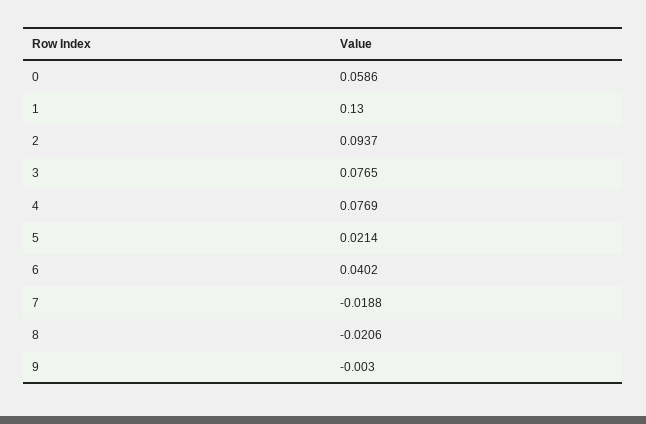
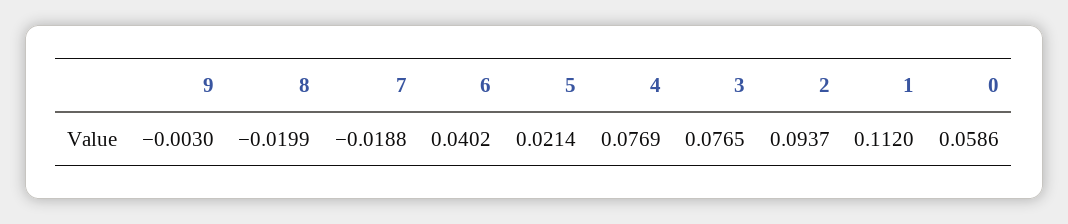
  {
    "0": 0.0586,
-   "1": 0.13,
+   "1": 0.112,
    "2": 0.0937,
    "3": 0.0765,
    "4": 0.0769,
    "5": 0.0214,
    "6": 0.0402,
    "7": -0.0188,
-   "8": -0.0206,
+   "8": -0.0199,
    "9": -0.003
  }

